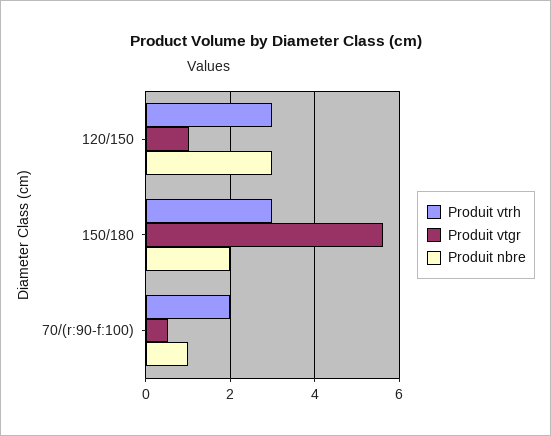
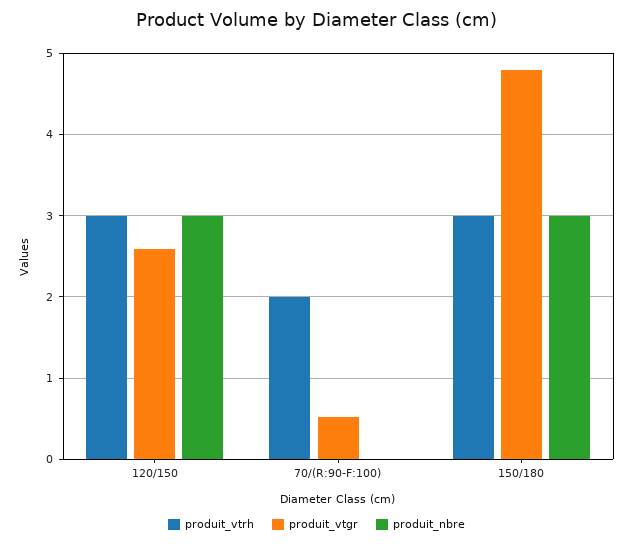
  {
    "Produit vtrh": {
      "120/150": 3,
      "150/180": 3,
      "70/(r:90-f:100)": 2
    },
    "Produit vtgr": {
-     "120/150": 1,
+     "120/150": 2.6,
-     "150/180": 5.6,
+     "150/180": 4.8,
      "70/(r:90-f:100)": 0.5
    },
    "Produit nbre": {
      "120/150": 3,
-     "150/180": 2,
+     "150/180": 3,
-     "70/(r:90-f:100)": 1
+     "70/(r:90-f:100)": 0
    }
  }

